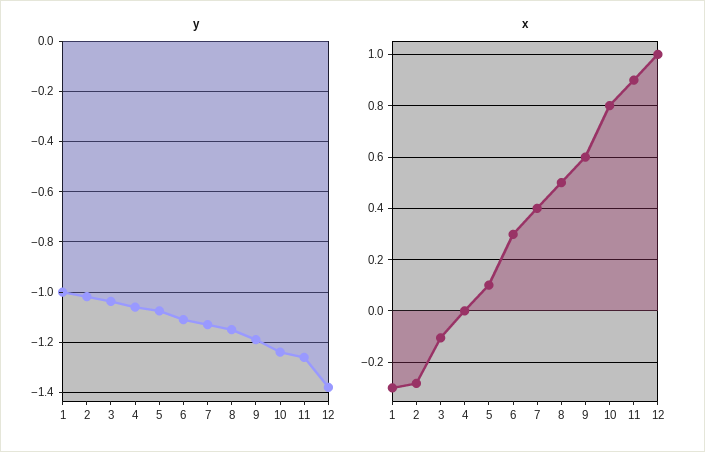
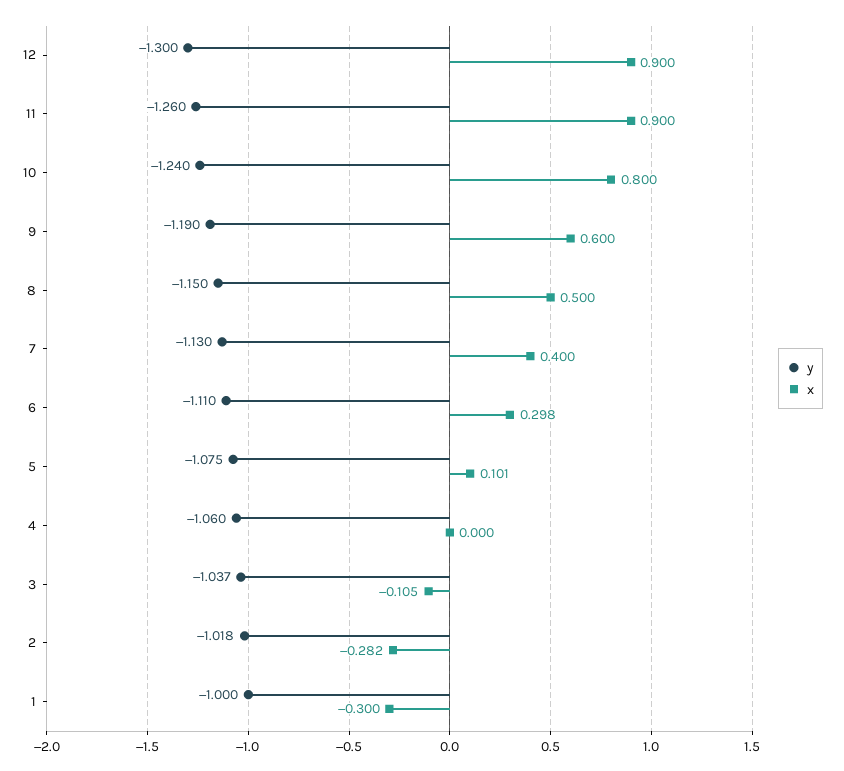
  {
    "y": {
      "1": -1,
      "2": -1.018,
      "3": -1.037,
      "4": -1.06,
      "5": -1.075,
      "6": -1.11,
      "7": -1.13,
      "8": -1.15,
      "9": -1.19,
      "10": -1.24,
      "11": -1.26,
-     "12": -1.375
+     "12": -1.3
    },
    "x": {
      "1": -0.3,
      "2": -0.282,
      "3": -0.105,
      "4": 0,
      "5": 0.101,
      "6": 0.298,
      "7": 0.4,
      "8": 0.5,
      "9": 0.6,
      "10": 0.8,
      "11": 0.9,
-     "12": 1
+     "12": 0.9
    }
  }

